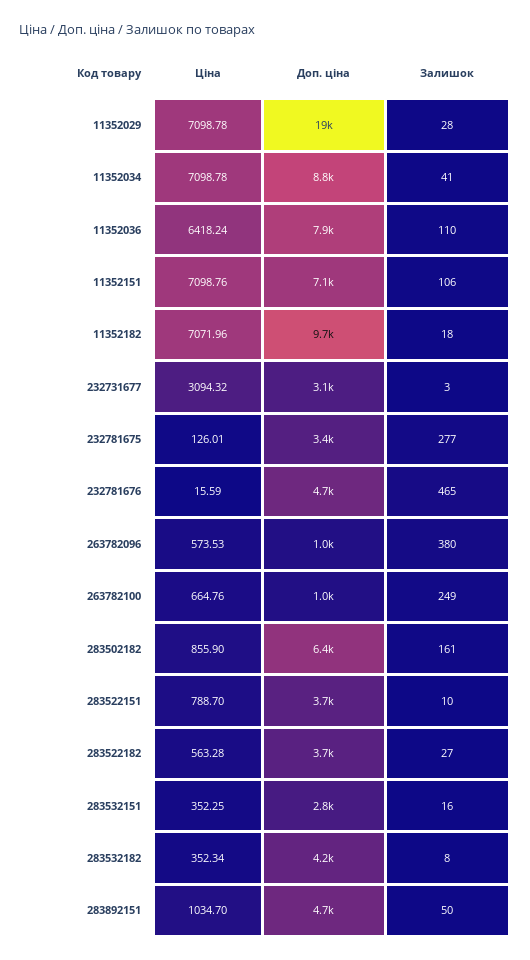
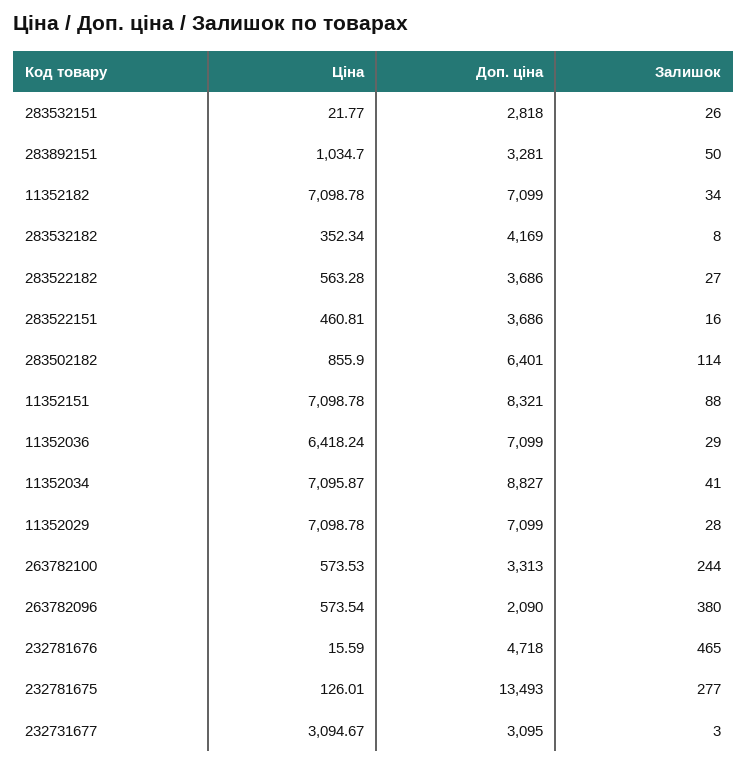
  {
    "Ціна": {
      "11352029": 7098.78,
-     "11352034": 7098.78,
+     "11352034": 7095.87,
      "11352036": 6418.24,
-     "11352151": 7098.76,
+     "11352151": 7098.78,
-     "11352182": 7071.96,
+     "11352182": 7098.78,
-     "232731677": 3094.32,
+     "232731677": 3094.67,
      "232781675": 126.01,
      "232781676": 15.59,
-     "263782096": 573.53,
+     "263782096": 573.54,
-     "263782100": 664.76,
+     "263782100": 573.53,
      "283502182": 855.9,
-     "283522151": 788.7,
+     "283522151": 460.81,
      "283522182": 563.28,
-     "283532151": 352.25,
+     "283532151": 21.77,
      "283532182": 352.34,
      "283892151": 1034.7
    },
    "Доп. ціна": {
-     "11352029": 19000,
+     "11352029": 7099,
      "11352034": 8827,
-     "11352036": 7900,
+     "11352036": 7099,
-     "11352151": 7100,
+     "11352151": 8321,
-     "11352182": 9700,
+     "11352182": 7099,
      "232731677": 3095,
-     "232781675": 3400,
+     "232781675": 13493,
      "232781676": 4718,
-     "263782096": 1000,
+     "263782096": 2090,
-     "263782100": 1000,
+     "263782100": 3313,
      "283502182": 6401,
      "283522151": 3686,
      "283522182": 3686,
      "283532151": 2818,
      "283532182": 4169,
-     "283892151": 4700
+     "283892151": 3281
    },
    "Залишок": {
      "11352029": 28,
      "11352034": 41,
-     "11352036": 110,
+     "11352036": 29,
-     "11352151": 106,
+     "11352151": 88,
-     "11352182": 18,
+     "11352182": 34,
      "232731677": 3,
      "232781675": 277,
      "232781676": 465,
      "263782096": 380,
-     "263782100": 249,
+     "263782100": 244,
-     "283502182": 161,
+     "283502182": 114,
-     "283522151": 10,
+     "283522151": 16,
      "283522182": 27,
-     "283532151": 16,
+     "283532151": 26,
      "283532182": 8,
      "283892151": 50
    }
  }

